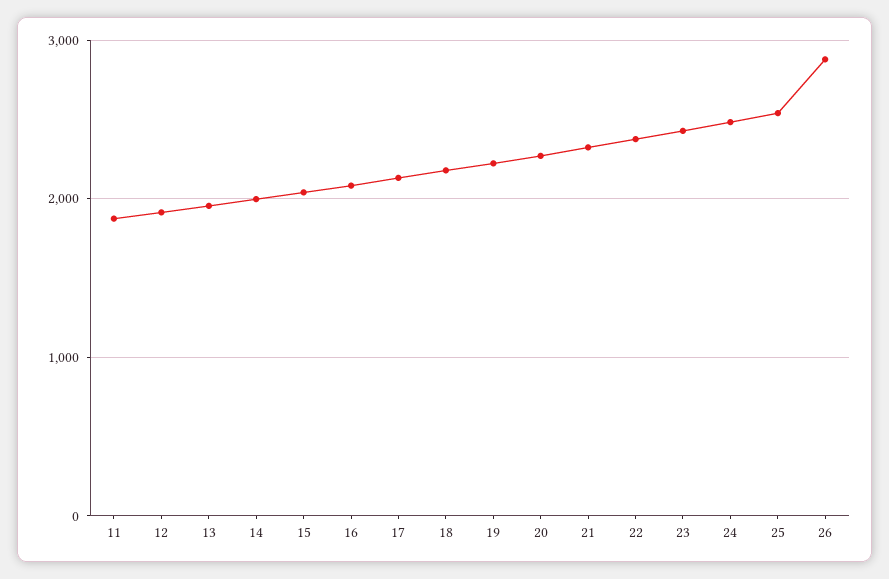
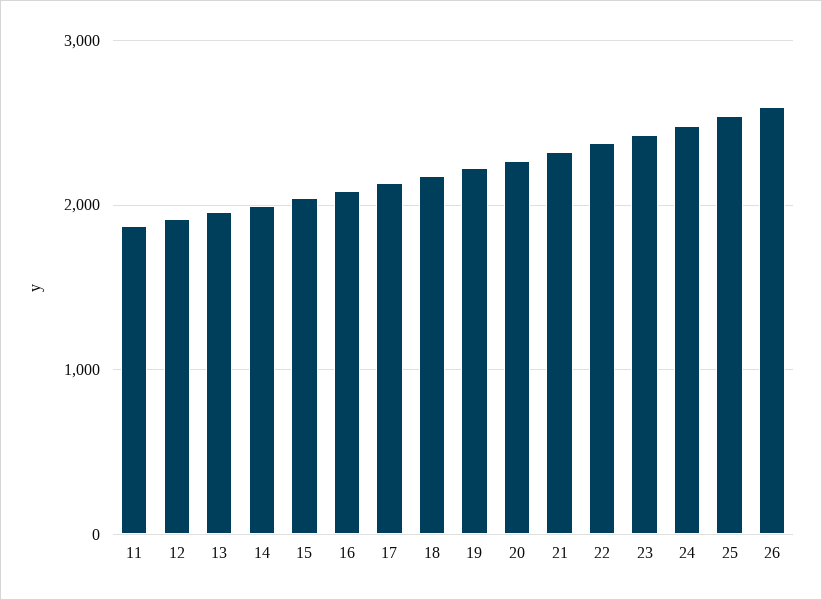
  {
    "11": 1900,
    "12": 1900,
    "13": 2000,
    "14": 2000,
    "15": 2000,
    "16": 2100,
    "17": 2100,
    "18": 2200,
    "19": 2200,
    "20": 2300,
    "21": 2300,
    "22": 2400,
    "23": 2400,
    "24": 2500,
    "25": 2500,
-   "26": 2900
+   "26": 2600
  }

